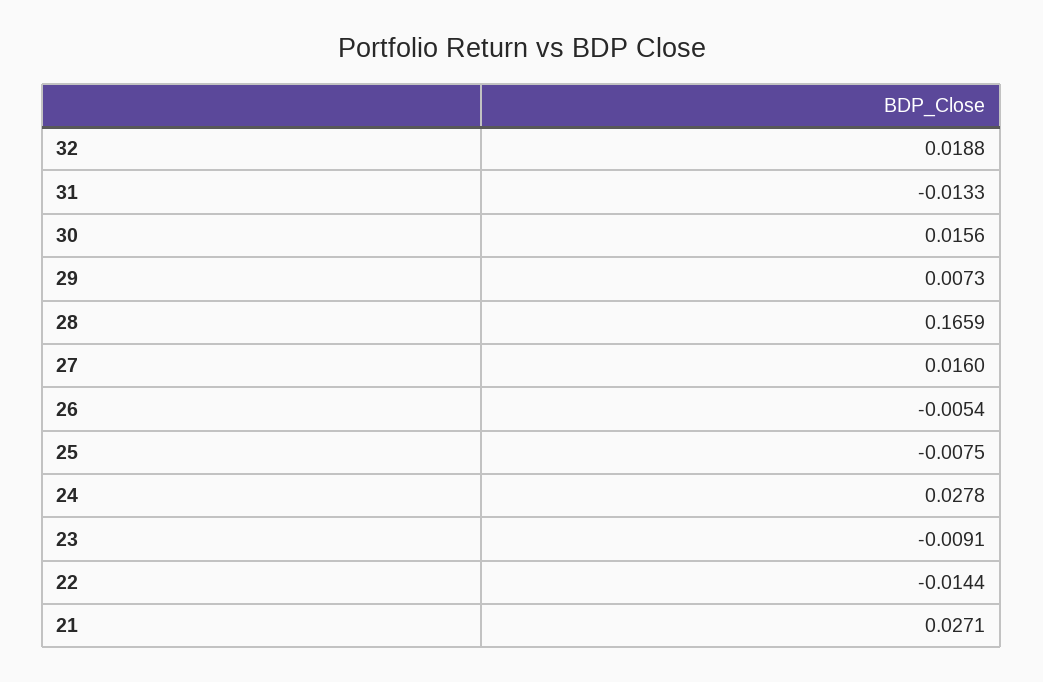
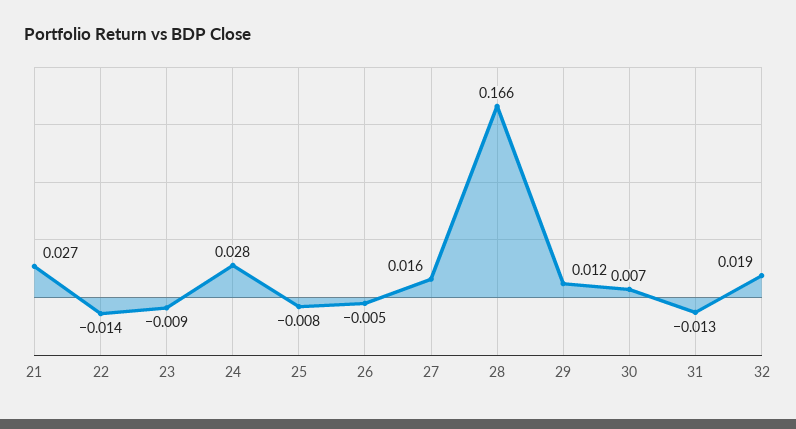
  {
    "32": 0.0188,
    "31": -0.0133,
-   "30": 0.0156,
+   "30": 0.007,
-   "29": 0.0073,
+   "29": 0.012,
    "28": 0.1659,
    "27": 0.016,
    "26": -0.0054,
    "25": -0.0075,
    "24": 0.0278,
    "23": -0.0091,
    "22": -0.0144,
    "21": 0.0271
  }

